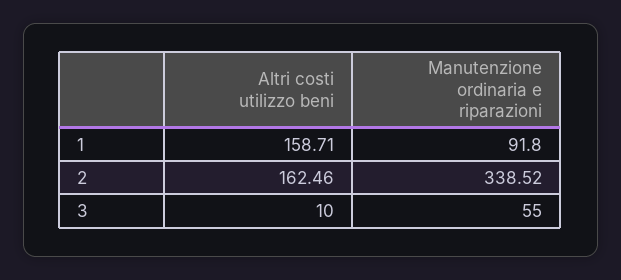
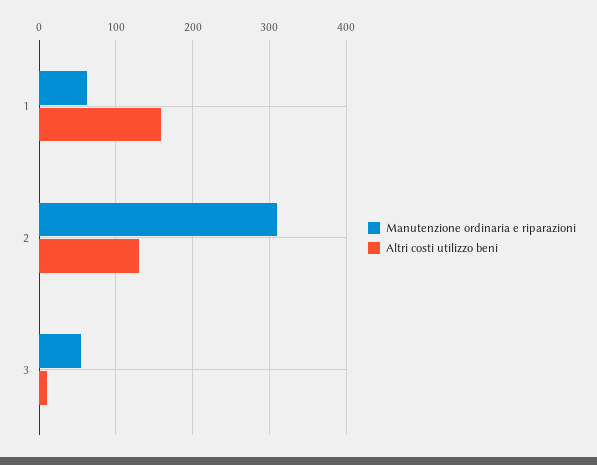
  {
    "Altri costi utilizzo beni": {
      "1": 158.71,
-     "2": 162.46,
+     "2": 130,
      "3": 10
    },
    "Manutenzione ordinaria e riparazioni": {
-     "1": 91.8,
+     "1": 60,
-     "2": 338.52,
+     "2": 310,
      "3": 55
    }
  }

